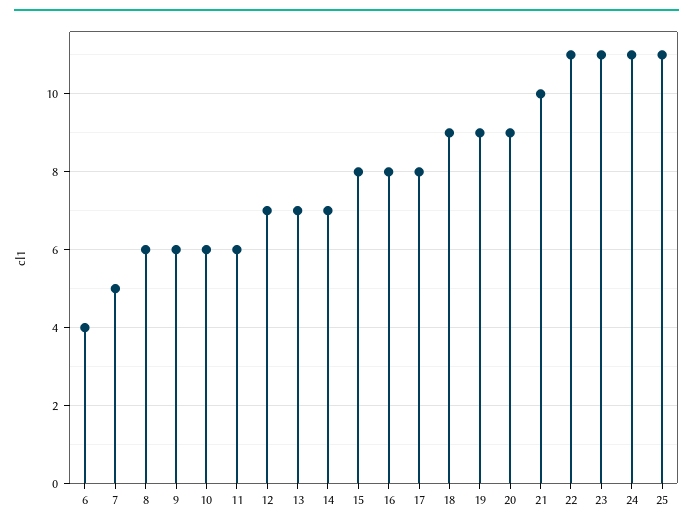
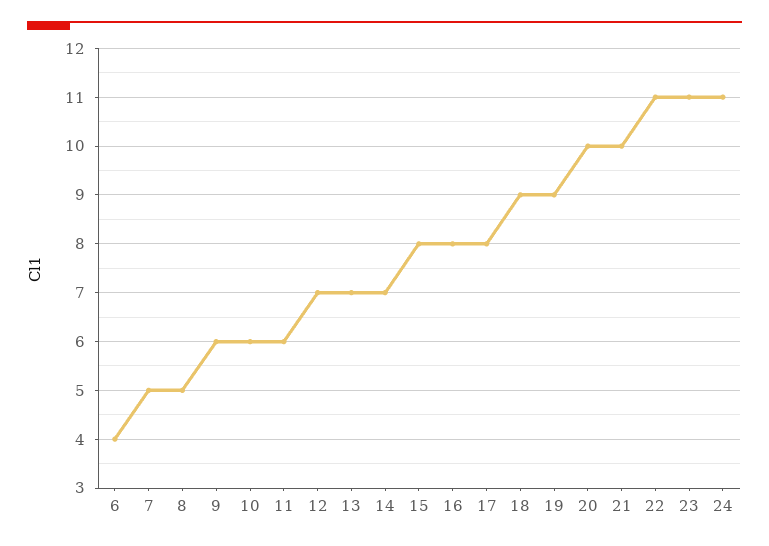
  {
    "6": 4,
    "7": 5,
-   "8": 6,
+   "8": 5,
    "9": 6,
    "10": 6,
    "11": 6,
    "12": 7,
    "13": 7,
    "14": 7,
    "15": 8,
    "16": 8,
    "17": 8,
    "18": 9,
    "19": 9,
-   "20": 9,
+   "20": 10,
    "21": 10,
    "22": 11,
    "23": 11,
-   "24": 11,
+   "24": 11
-   "25": 11
  }

